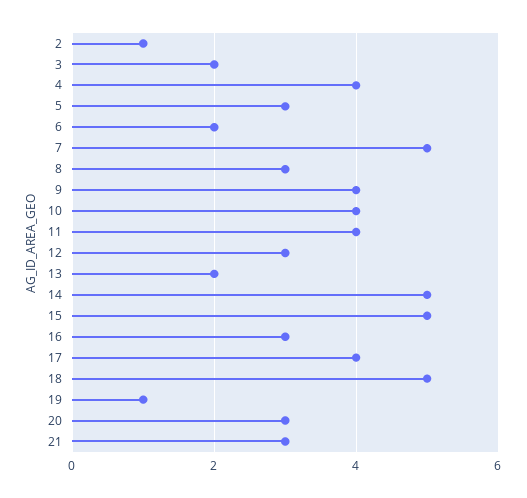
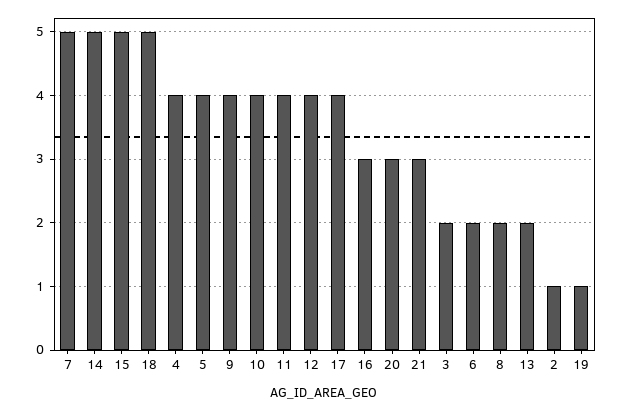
  {
    "2": 1,
    "3": 2,
    "4": 4,
-   "5": 3,
+   "5": 4,
    "6": 2,
    "7": 5,
-   "8": 3,
+   "8": 2,
    "9": 4,
    "10": 4,
    "11": 4,
-   "12": 3,
+   "12": 4,
    "13": 2,
    "14": 5,
    "15": 5,
    "16": 3,
    "17": 4,
    "18": 5,
    "19": 1,
    "20": 3,
    "21": 3
  }

